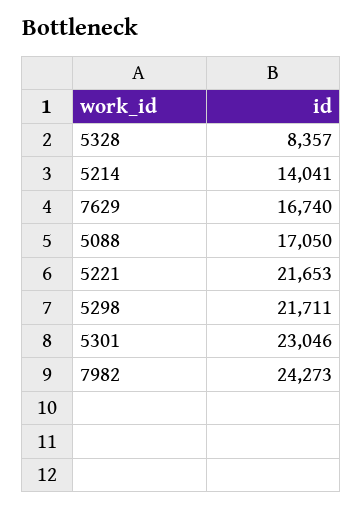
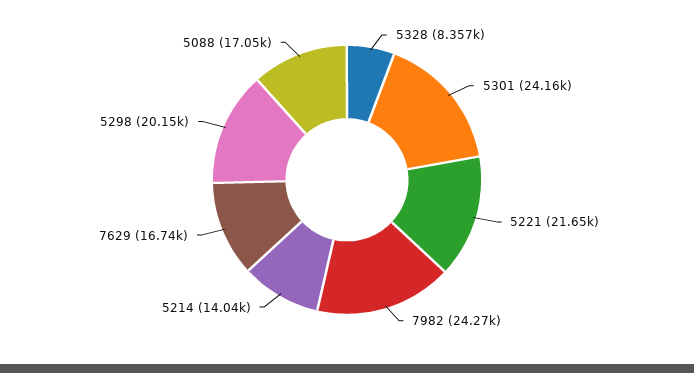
  {
    "5328": 8357,
    "5214": 14041,
    "7629": 16740,
    "5088": 17050,
    "5221": 21653,
-   "5298": 21711,
+   "5298": 20150,
-   "5301": 23046,
+   "5301": 24160,
    "7982": 24273
  }

